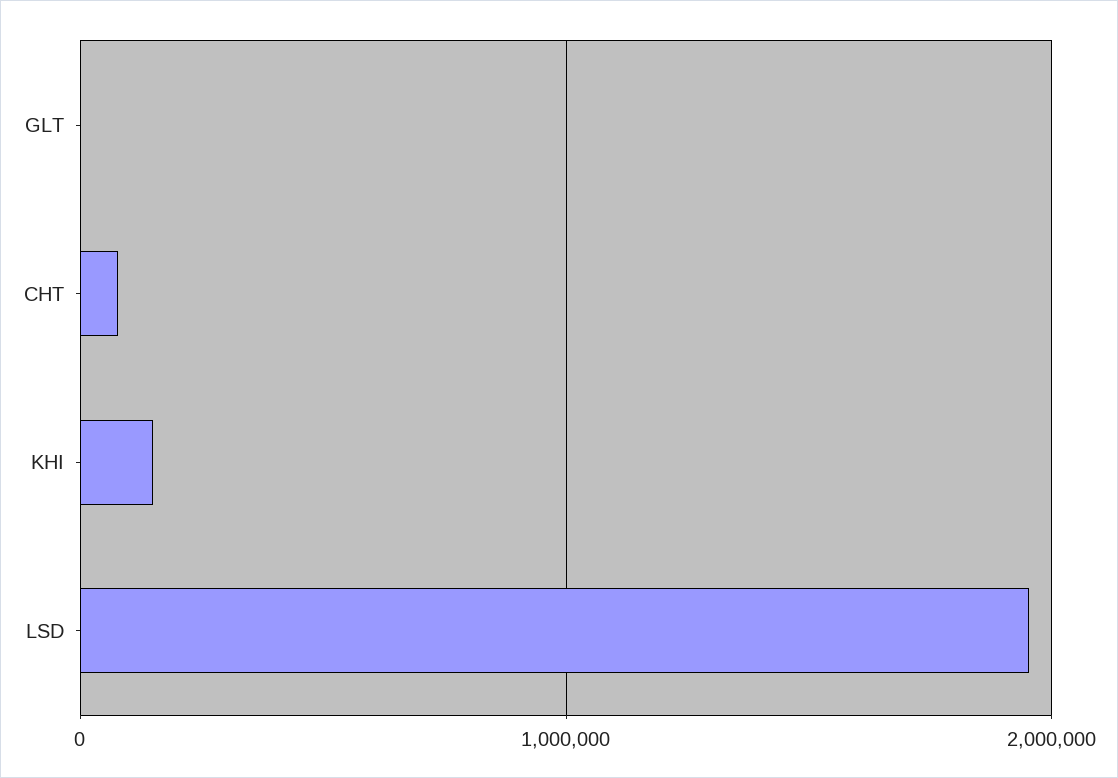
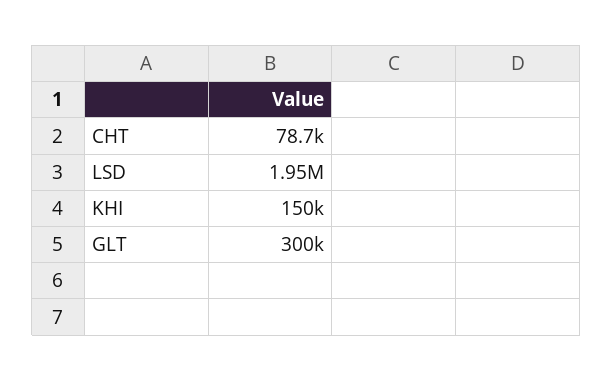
  {
-   "GLT": 0,
+   "GLT": 300000,
    "CHT": 78700,
    "KHI": 150000,
    "LSD": 1950000
  }

